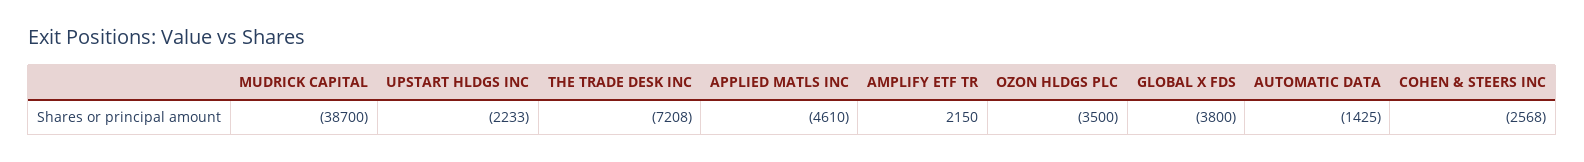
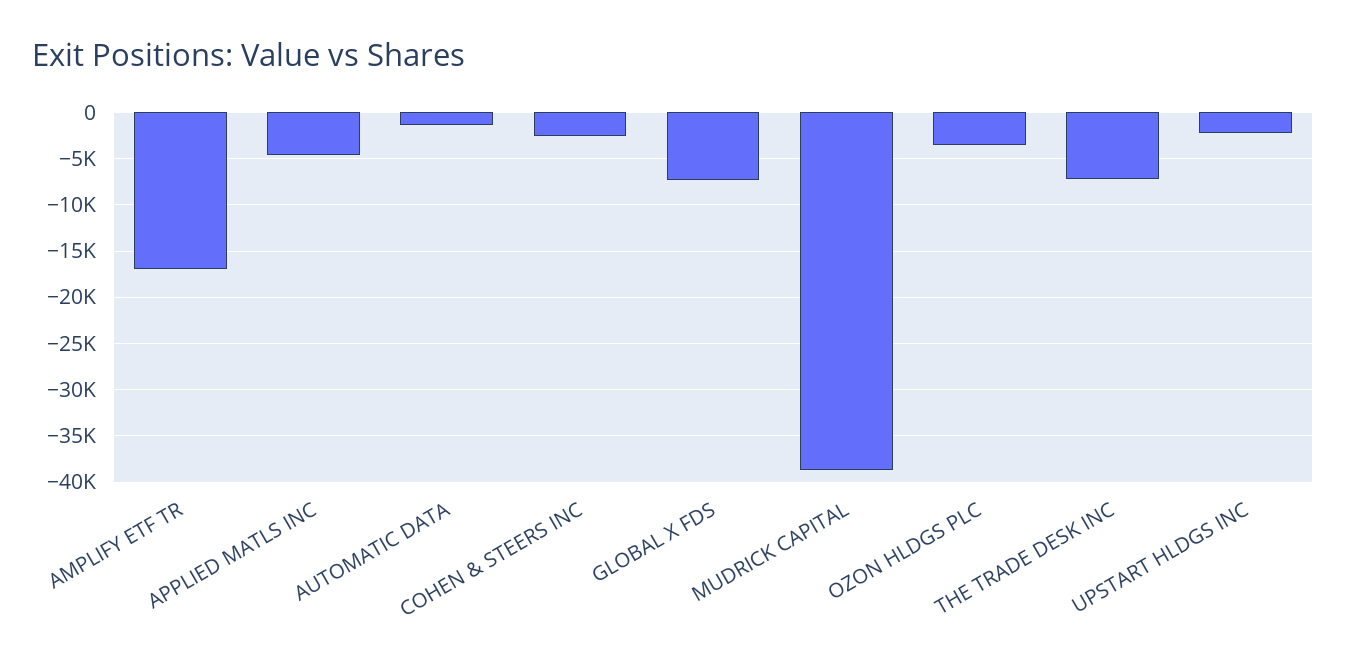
  {
    "MUDRICK CAPITAL": -38700,
    "UPSTART HLDGS INC": -2233,
    "THE TRADE DESK INC": -7208,
    "APPLIED MATLS INC": -4610,
-   "AMPLIFY ETF TR": 2150,
+   "AMPLIFY ETF TR": -17000,
    "OZON HLDGS PLC": -3500,
-   "GLOBAL X FDS": -3800,
+   "GLOBAL X FDS": -7000,
    "AUTOMATIC DATA": -1425,
    "COHEN & STEERS INC": -2568
  }

